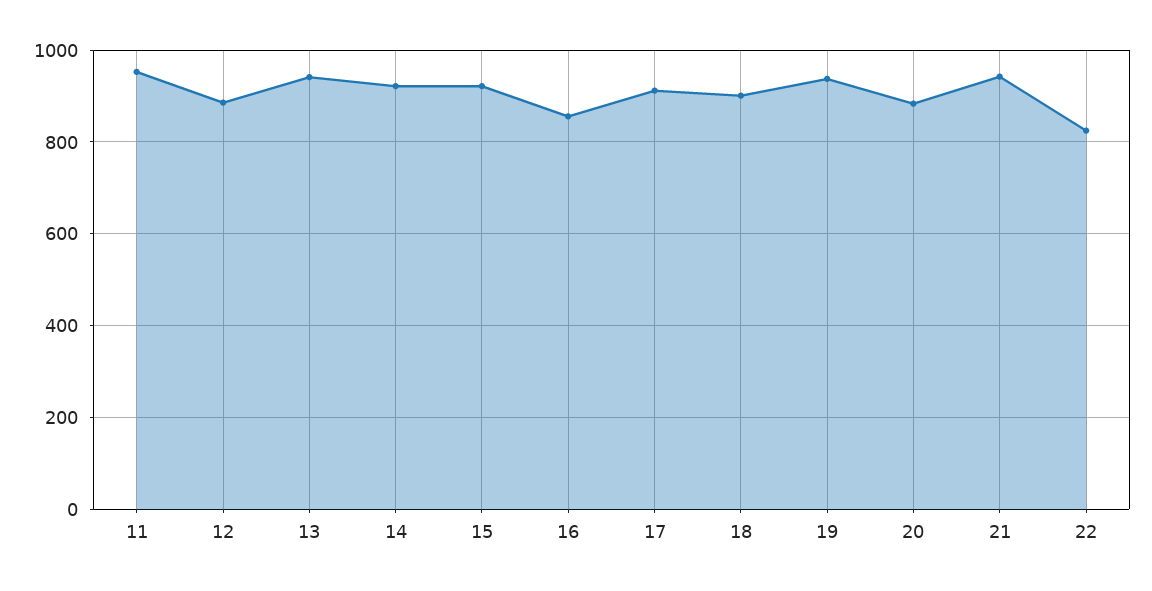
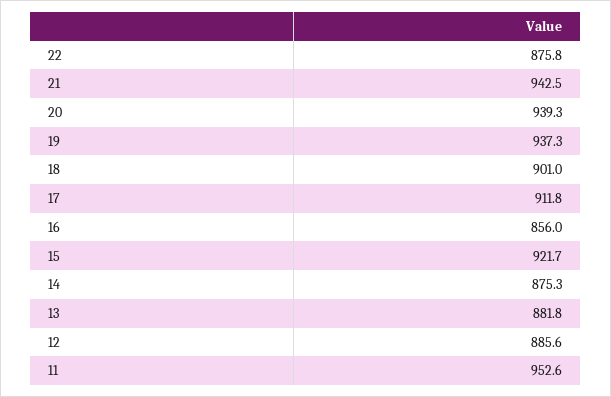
  {
    "11": 952.6,
    "12": 885.6,
-   "13": 940,
+   "13": 881.8,
-   "14": 920,
+   "14": 875.3,
    "15": 921.7,
    "16": 856,
    "17": 911.8,
    "18": 901,
    "19": 937.3,
-   "20": 880,
+   "20": 939.3,
    "21": 942.5,
-   "22": 820
+   "22": 875.8
  }

